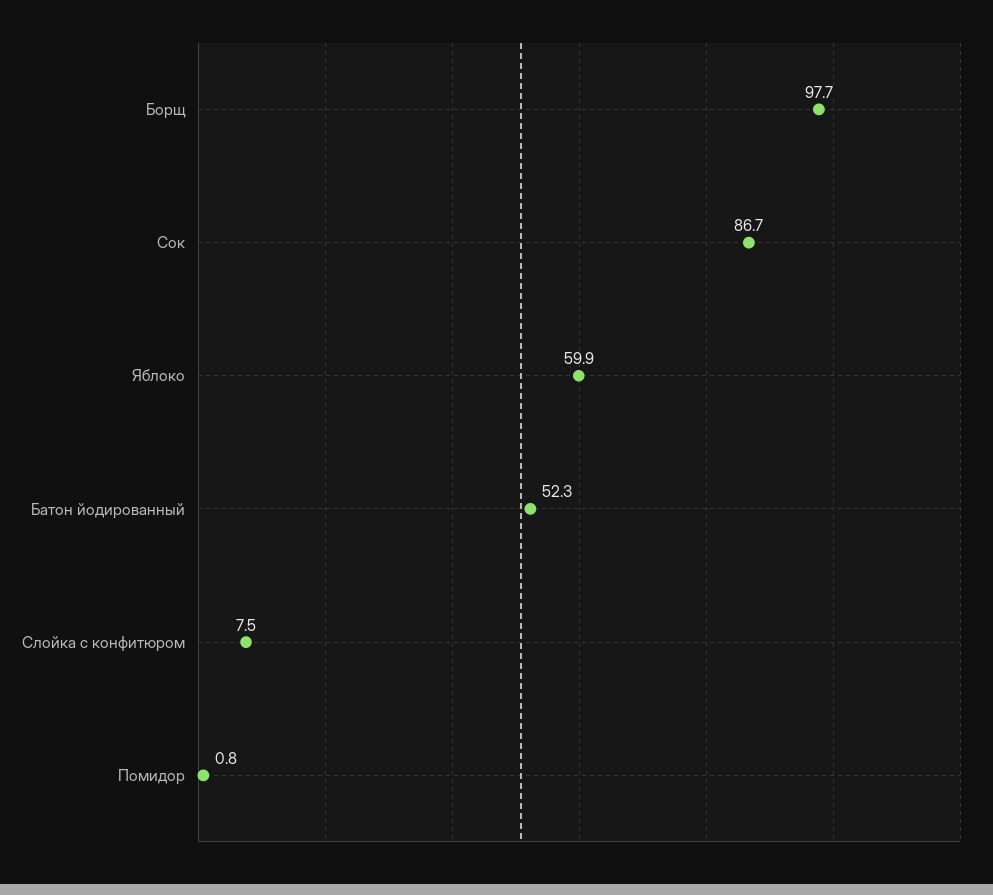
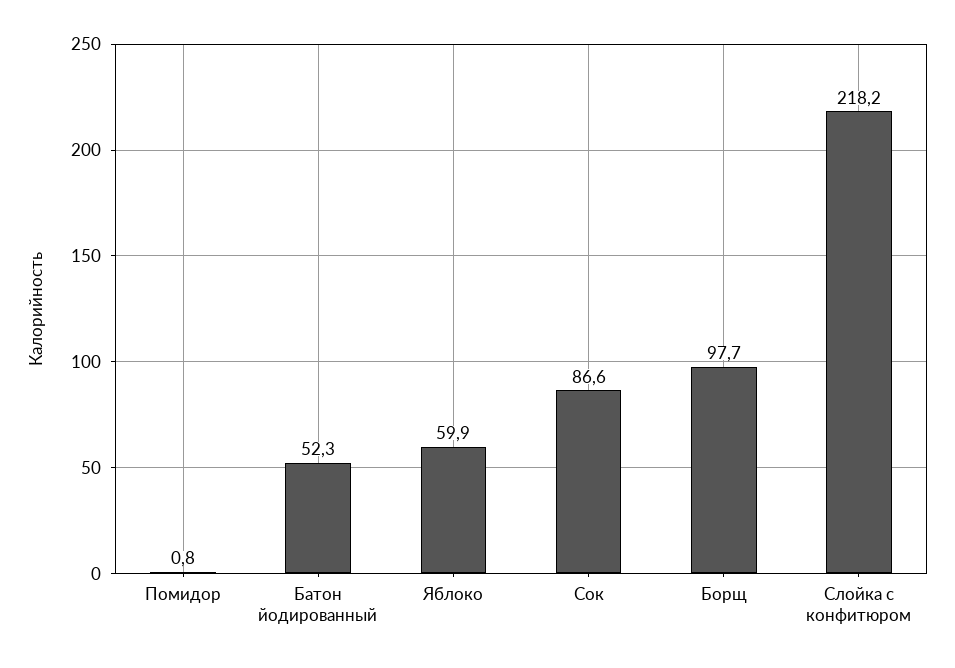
  {
    "Борщ": 97.7,
-   "Сок": 86.7,
+   "Сок": 86.6,
    "Яблоко": 59.9,
    "Батон йодированный": 52.3,
-   "Слойка с конфитюром": 7.5,
+   "Слойка с конфитюром": 218.2,
    "Помидор": 0.8
  }

